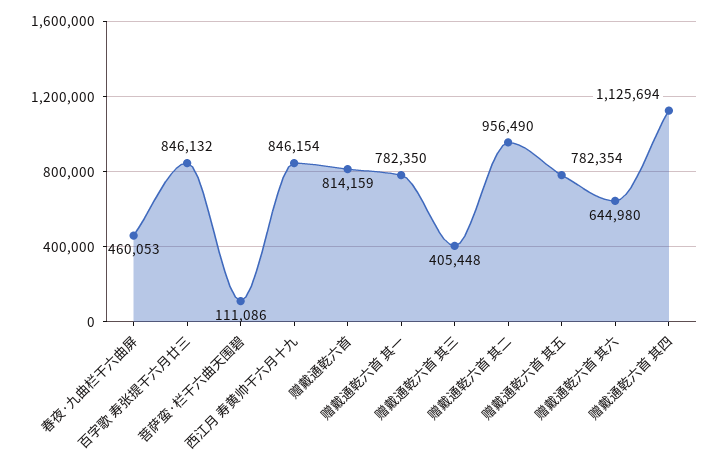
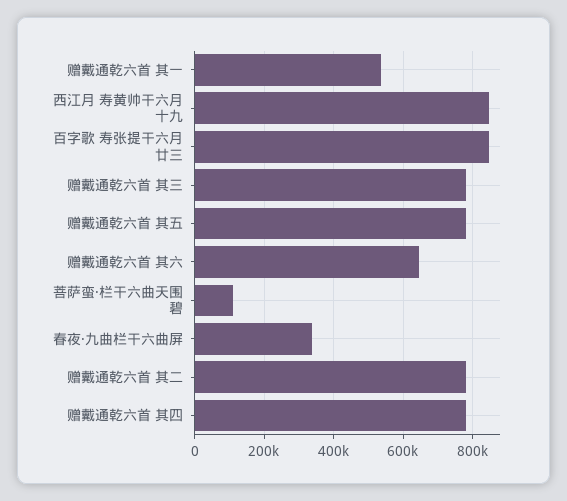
  {
-   "春夜·九曲栏干六曲屏": 460053,
+   "春夜·九曲栏干六曲屏": 340000,
    "百字歌 寿张提干六月廿三": 846132,
    "菩萨蛮·栏干六曲天围碧": 111086,
    "西江月 寿黄帅干六月十九": 846154,
-   "赠戴通乾六首": 814159,
-   "赠戴通乾六首 其一": 782350,
+   "赠戴通乾六首 其一": 540000,
-   "赠戴通乾六首 其三": 405448,
+   "赠戴通乾六首 其三": 780000,
-   "赠戴通乾六首 其二": 956490,
+   "赠戴通乾六首 其二": 780000,
    "赠戴通乾六首 其五": 782354,
    "赠戴通乾六首 其六": 644980,
-   "赠戴通乾六首 其四": 1125694
+   "赠戴通乾六首 其四": 780000
  }

